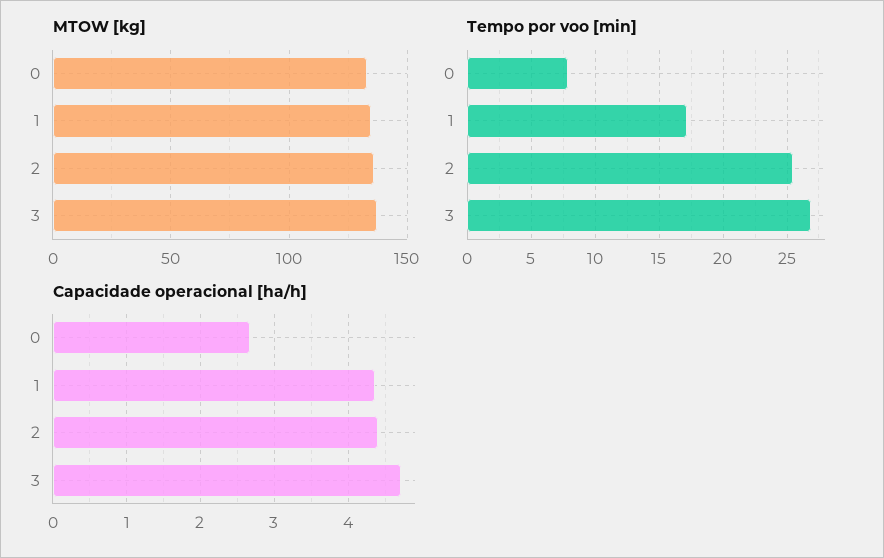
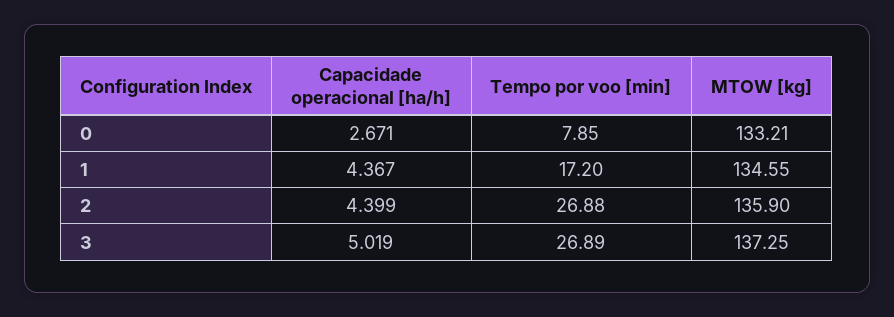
  {
    "MTOW [kg]": {
      "0": 133.21,
      "1": 134.55,
      "2": 135.9,
      "3": 137.25
    },
    "Tempo por voo [min]": {
      "0": 7.85,
      "1": 17.2,
-     "2": 25.5,
+     "2": 26.88,
      "3": 26.89
    },
    "Capacidade operacional [ha/h]": {
      "0": 2.671,
      "1": 4.367,
      "2": 4.399,
-     "3": 4.7
+     "3": 5.019
    }
  }

